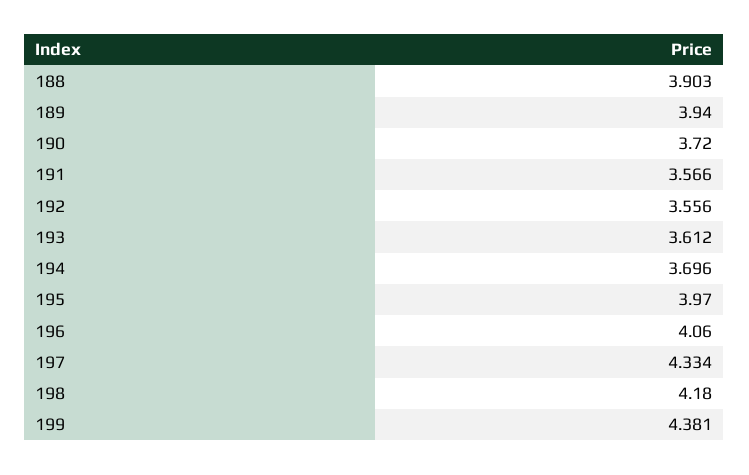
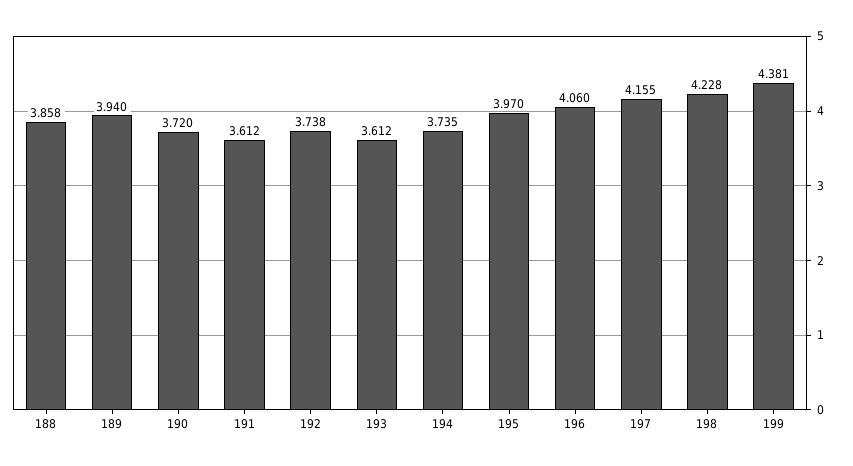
  {
-   "188": 3.903,
+   "188": 3.858,
    "189": 3.94,
    "190": 3.72,
-   "191": 3.566,
+   "191": 3.612,
-   "192": 3.556,
+   "192": 3.738,
    "193": 3.612,
-   "194": 3.696,
+   "194": 3.735,
    "195": 3.97,
    "196": 4.06,
-   "197": 4.334,
+   "197": 4.155,
-   "198": 4.18,
+   "198": 4.228,
    "199": 4.381
  }

